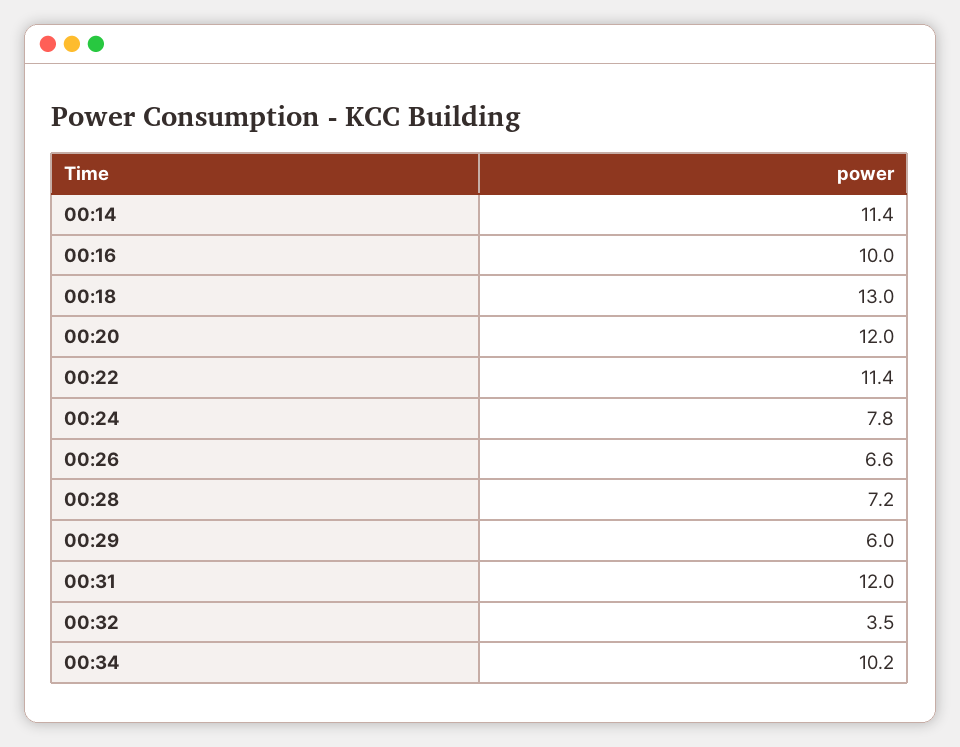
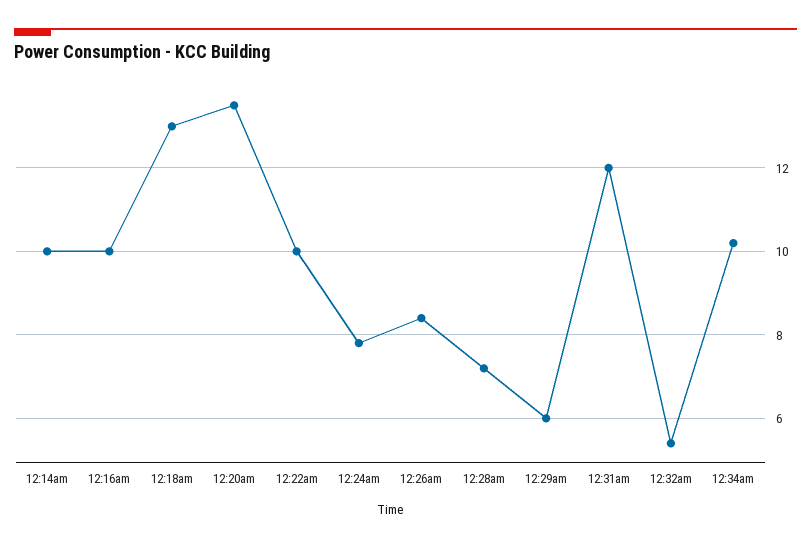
  {
-   "00:14": 11.4,
+   "00:14": 10,
    "00:16": 10,
    "00:18": 13,
-   "00:20": 12,
+   "00:20": 13.5,
-   "00:22": 11.4,
+   "00:22": 10,
    "00:24": 7.8,
-   "00:26": 6.6,
+   "00:26": 8.5,
    "00:28": 7.2,
    "00:29": 6,
    "00:31": 12,
-   "00:32": 3.5,
+   "00:32": 5.5,
    "00:34": 10.2
  }

